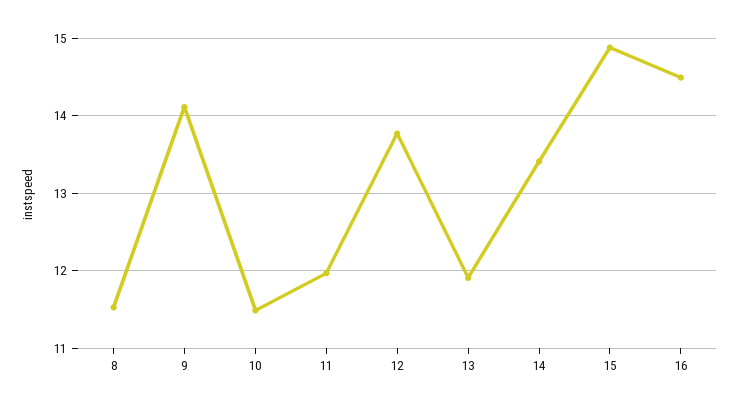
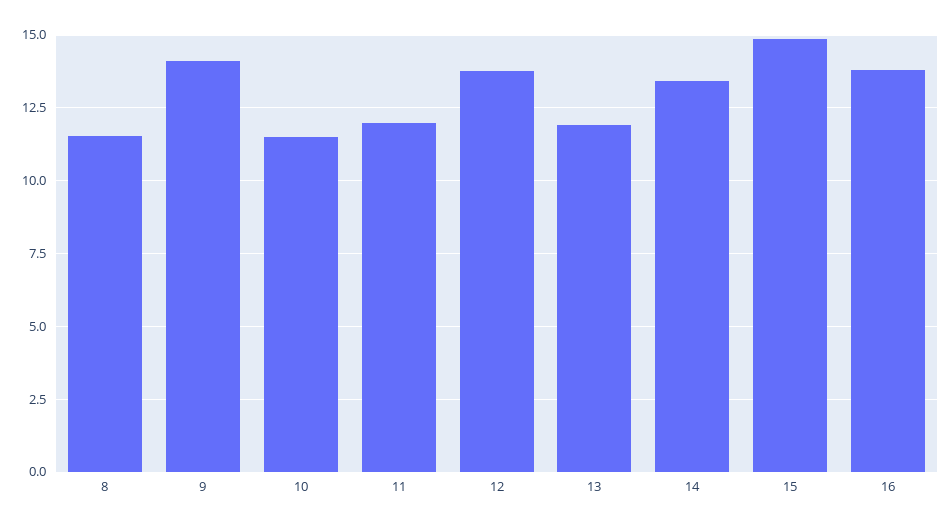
  {
    "8": 11.5,
    "9": 14.1,
    "10": 11.5,
    "11": 12,
    "12": 13.8,
    "13": 11.9,
    "14": 13.4,
    "15": 14.9,
-   "16": 14.5
+   "16": 13.75
  }

